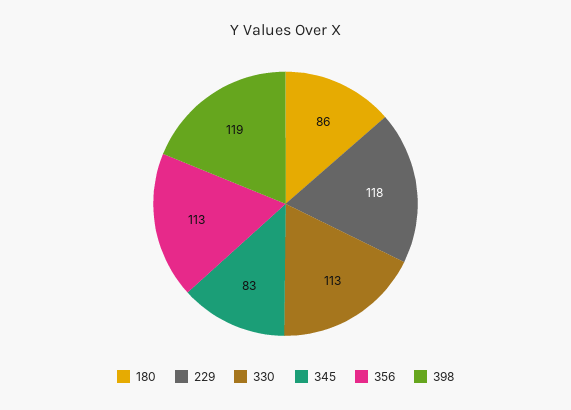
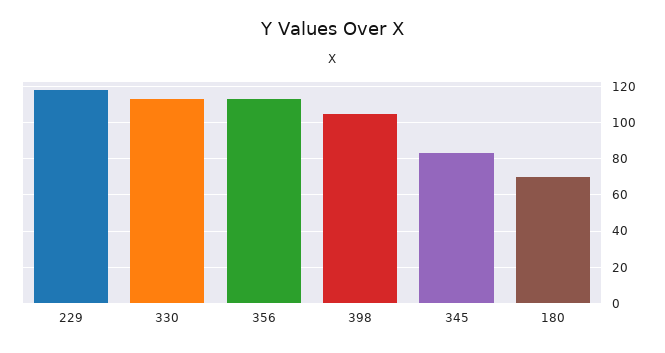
  {
-   "180": 86,
+   "180": 70,
    "229": 118,
    "330": 113,
    "345": 83,
    "356": 113,
-   "398": 119
+   "398": 105
  }

